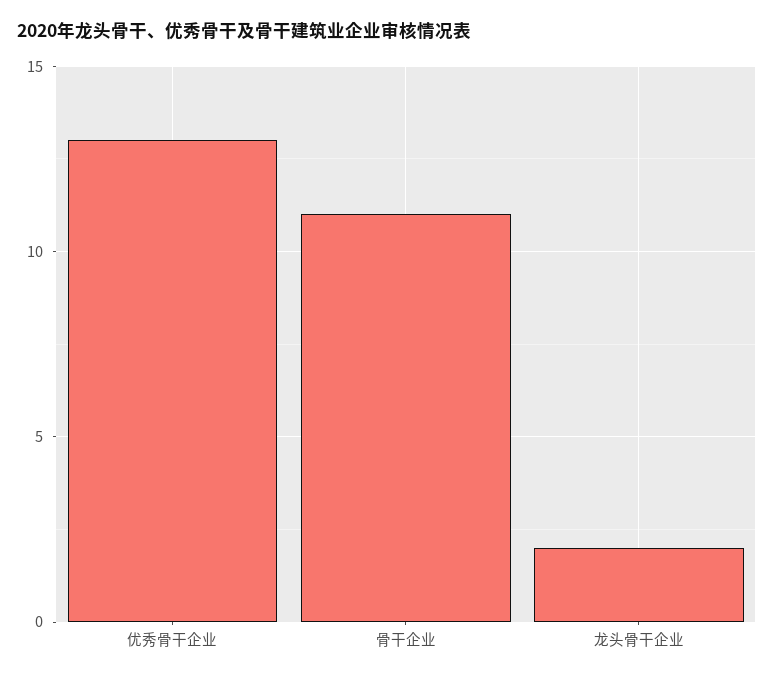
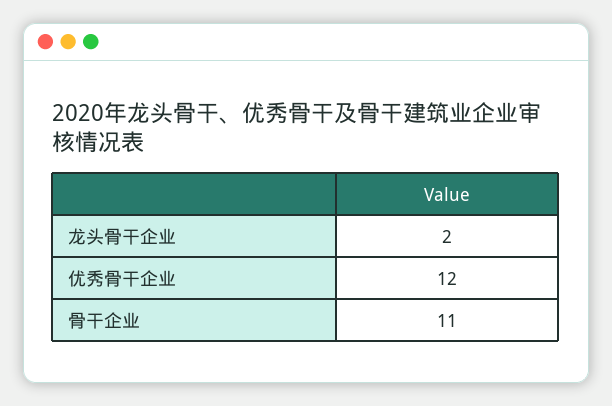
  {
-   "优秀骨干企业": 13,
+   "优秀骨干企业": 12,
    "骨干企业": 11,
    "龙头骨干企业": 2
  }

